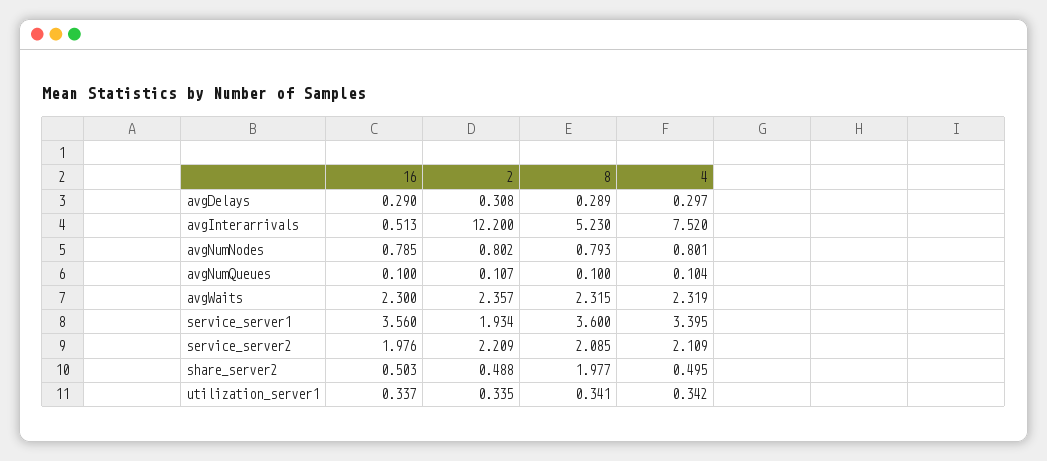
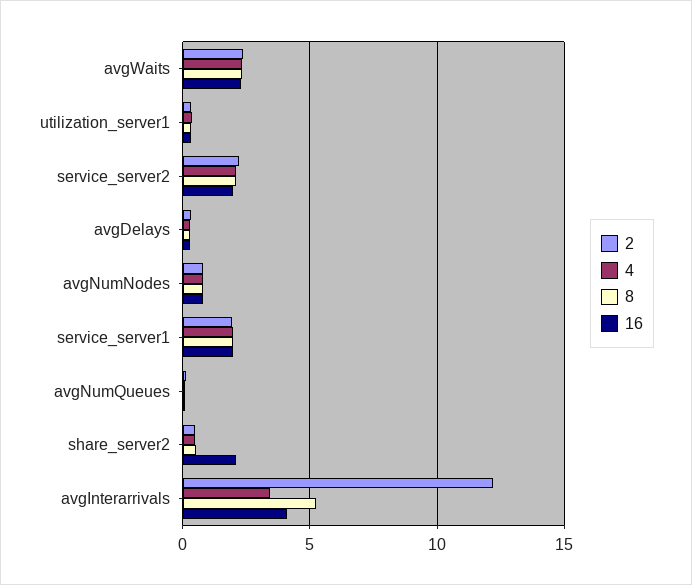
  {
    "16": {
      "avgDelays": 0.29,
-     "avgInterarrivals": 0.513,
+     "avgInterarrivals": 4,
      "avgNumNodes": 0.785,
      "avgNumQueues": 0.1,
      "avgWaits": 2.3,
-     "service_server1": 3.56,
+     "service_server1": 2,
      "service_server2": 1.976,
-     "share_server2": 0.503,
+     "share_server2": 2,
      "utilization_server1": 0.337
    },
    "2": {
      "avgDelays": 0.308,
      "avgInterarrivals": 12.2,
      "avgNumNodes": 0.802,
      "avgNumQueues": 0.107,
      "avgWaits": 2.357,
      "service_server1": 1.934,
      "service_server2": 2.209,
      "share_server2": 0.488,
      "utilization_server1": 0.335
    },
    "8": {
      "avgDelays": 0.289,
      "avgInterarrivals": 5.23,
      "avgNumNodes": 0.793,
      "avgNumQueues": 0.1,
      "avgWaits": 2.315,
-     "service_server1": 3.6,
+     "service_server1": 2,
      "service_server2": 2.085,
-     "share_server2": 1.977,
+     "share_server2": 0.5,
      "utilization_server1": 0.341
    },
    "4": {
      "avgDelays": 0.297,
-     "avgInterarrivals": 7.52,
+     "avgInterarrivals": 3.5,
      "avgNumNodes": 0.801,
      "avgNumQueues": 0.104,
      "avgWaits": 2.319,
-     "service_server1": 3.395,
+     "service_server1": 2,
      "service_server2": 2.109,
      "share_server2": 0.495,
      "utilization_server1": 0.342
    }
  }

